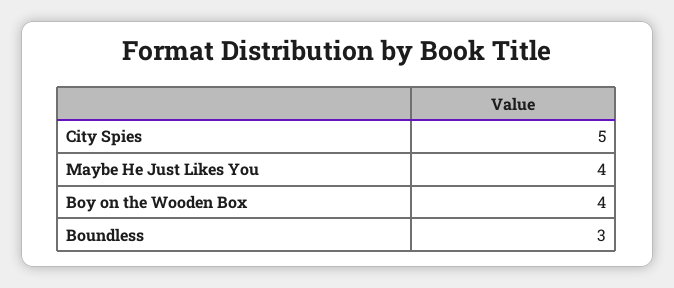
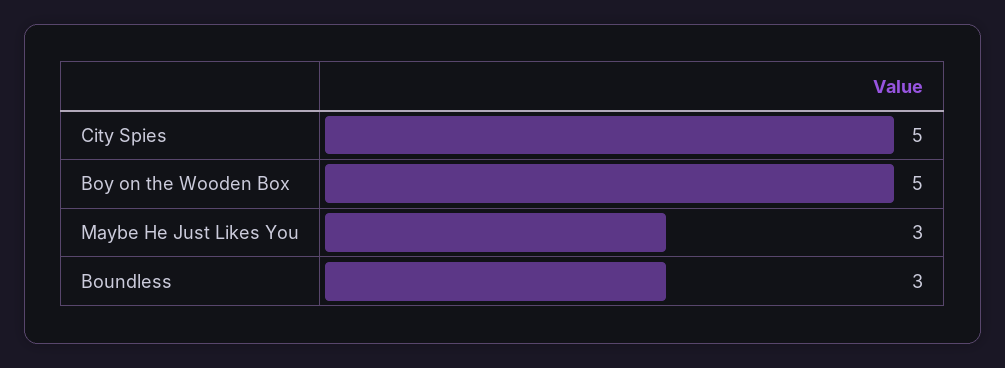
  {
    "City Spies": 5,
-   "Maybe He Just Likes You": 4,
+   "Maybe He Just Likes You": 3,
-   "Boy on the Wooden Box": 4,
+   "Boy on the Wooden Box": 5,
    "Boundless": 3
  }

